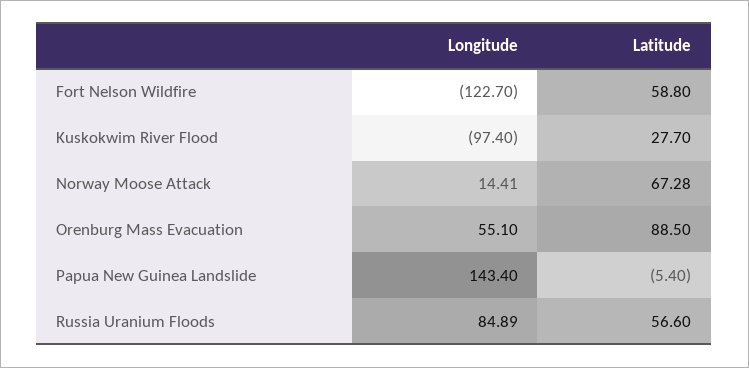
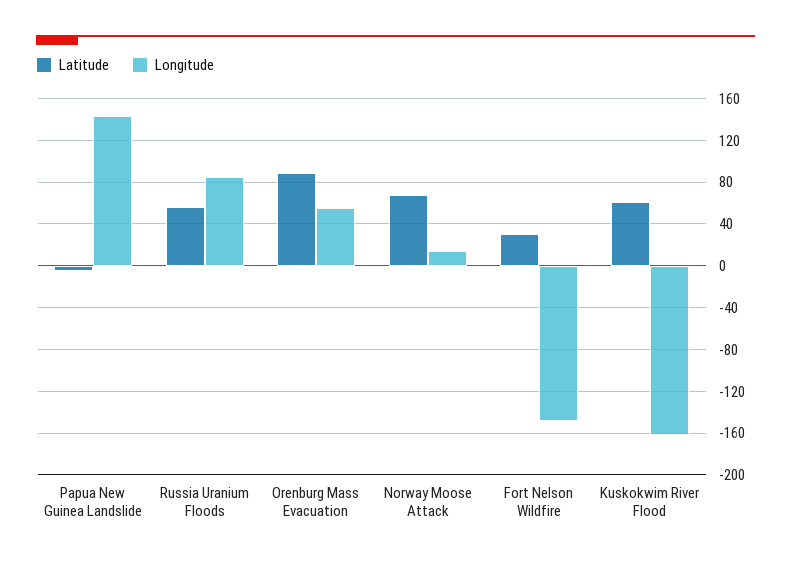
  {
    "Longitude": {
-     "Fort Nelson Wildfire": -122.7,
+     "Fort Nelson Wildfire": -150,
-     "Kuskokwim River Flood": -97.4,
+     "Kuskokwim River Flood": -160,
      "Norway Moose Attack": 14.41,
      "Orenburg Mass Evacuation": 55.1,
      "Papua New Guinea Landslide": 143.4,
      "Russia Uranium Floods": 84.89
    },
    "Latitude": {
-     "Fort Nelson Wildfire": 58.8,
+     "Fort Nelson Wildfire": 30,
-     "Kuskokwim River Flood": 27.7,
+     "Kuskokwim River Flood": 60,
      "Norway Moose Attack": 67.28,
      "Orenburg Mass Evacuation": 88.5,
      "Papua New Guinea Landslide": -5.4,
      "Russia Uranium Floods": 56.6
    }
  }

